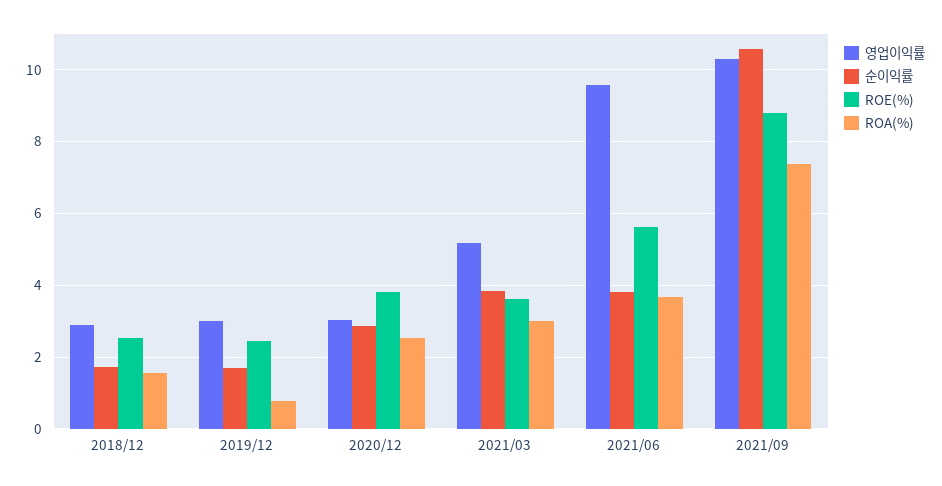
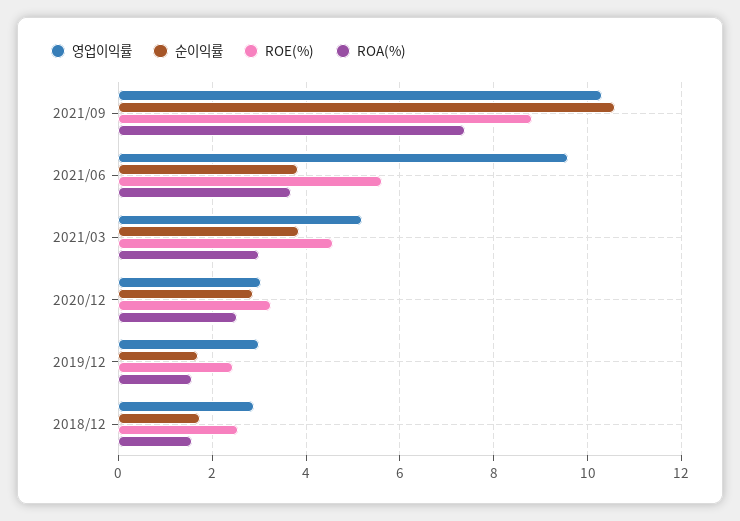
  {
    "영업이익률": {
      "2018/12": 2.8,
      "2019/12": 3,
      "2020/12": 3,
      "2021/03": 5.2,
      "2021/06": 9.6,
      "2021/09": 10.4
    },
    "순이익률": {
      "2018/12": 1.8,
      "2019/12": 1.6,
      "2020/12": 2.8,
      "2021/03": 3.8,
      "2021/06": 3.8,
      "2021/09": 10.6
    },
    "ROE(%)": {
      "2018/12": 2.6,
      "2019/12": 2.4,
-     "2020/12": 3.8,
+     "2020/12": 3.2,
-     "2021/03": 3.6,
+     "2021/03": 4.6,
      "2021/06": 5.6,
      "2021/09": 8.8
    },
    "ROA(%)": {
      "2018/12": 1.6,
-     "2019/12": 0.8,
+     "2019/12": 1.6,
      "2020/12": 2.6,
      "2021/03": 3,
      "2021/06": 3.6,
      "2021/09": 7.4
    }
  }

